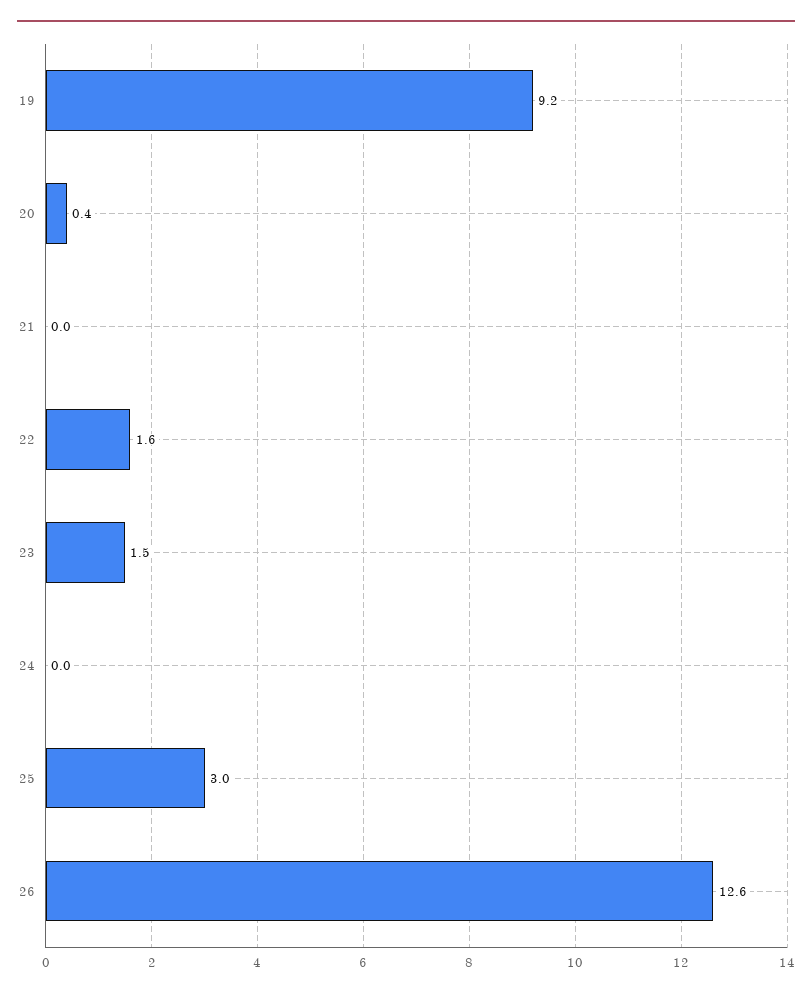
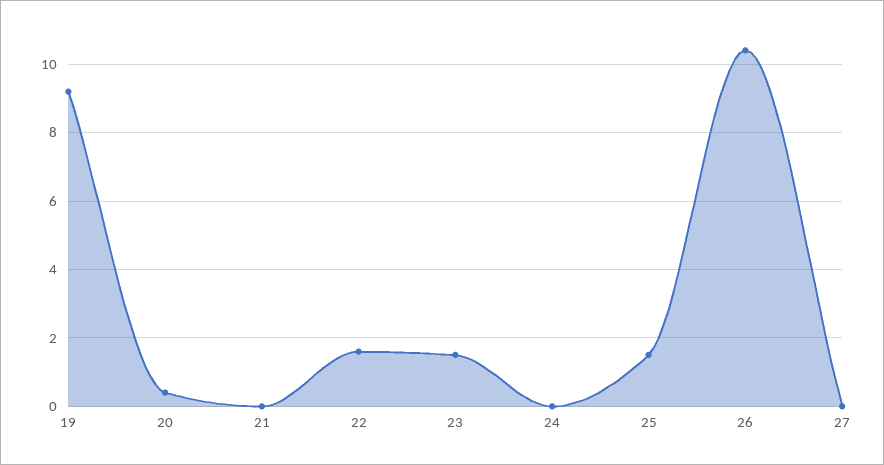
  {
    "19": 9.2,
    "20": 0.4,
    "21": 0,
    "22": 1.6,
    "23": 1.5,
    "24": 0,
-   "25": 3,
+   "25": 1.5,
-   "26": 12.6
+   "26": 10.5,
+   "27": 0
  }

